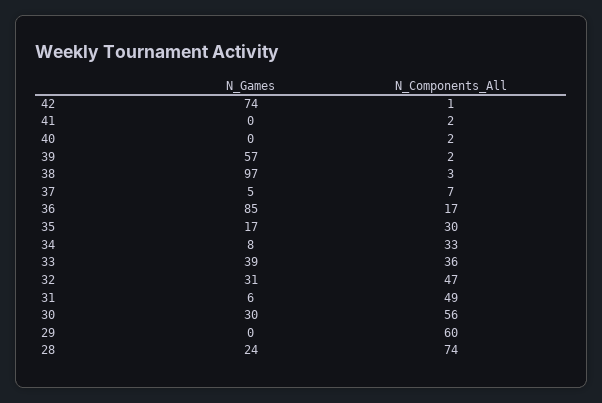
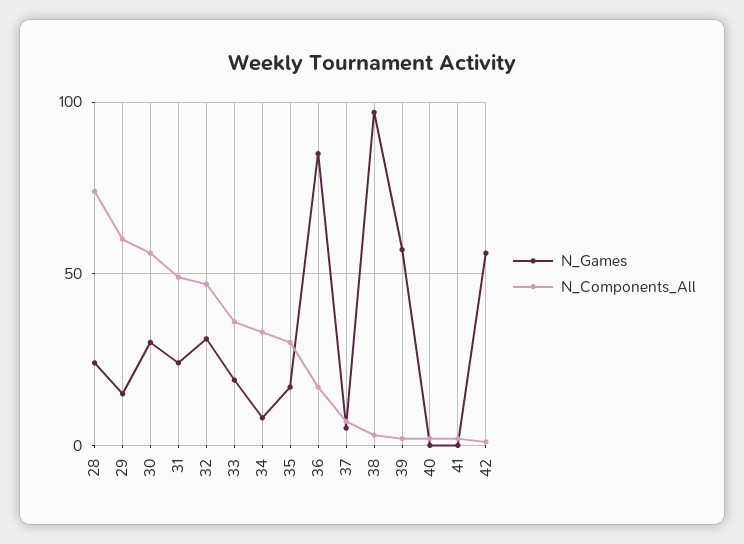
  {
    "N_Games": {
-     "42": 74,
+     "42": 55,
      "41": 0,
      "40": 0,
      "39": 57,
      "38": 97,
      "37": 5,
      "36": 85,
      "35": 17,
      "34": 8,
-     "33": 39,
+     "33": 20,
      "32": 31,
-     "31": 6,
+     "31": 25,
      "30": 30,
-     "29": 0,
+     "29": 15,
      "28": 24
    },
    "N_Components_All": {
      "42": 1,
      "41": 2,
      "40": 2,
      "39": 2,
      "38": 3,
      "37": 7,
      "36": 17,
      "35": 30,
      "34": 33,
      "33": 36,
      "32": 47,
      "31": 49,
      "30": 56,
      "29": 60,
      "28": 74
    }
  }

